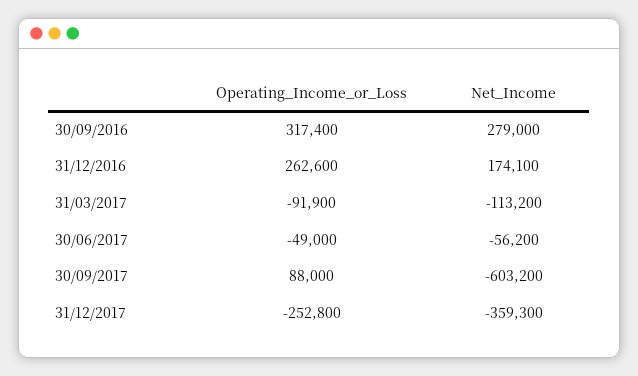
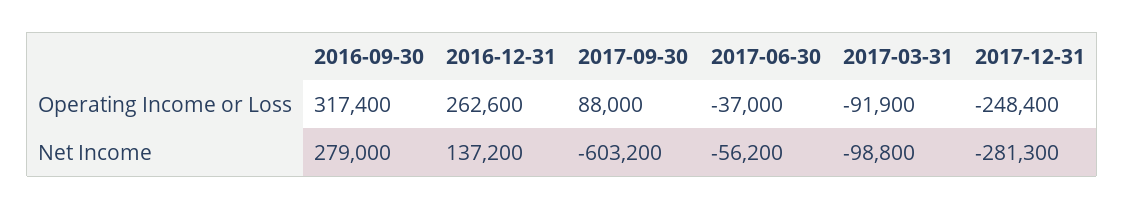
  {
    "Operating_Income_or_Loss": {
      "30/09/2016": 317400,
      "31/12/2016": 262600,
      "31/03/2017": -91900,
-     "30/06/2017": -49000,
+     "30/06/2017": -37000,
      "30/09/2017": 88000,
-     "31/12/2017": -252800
+     "31/12/2017": -248400
    },
    "Net_Income": {
      "30/09/2016": 279000,
-     "31/12/2016": 174100,
+     "31/12/2016": 137200,
-     "31/03/2017": -113200,
+     "31/03/2017": -98800,
      "30/06/2017": -56200,
      "30/09/2017": -603200,
-     "31/12/2017": -359300
+     "31/12/2017": -281300
    }
  }

